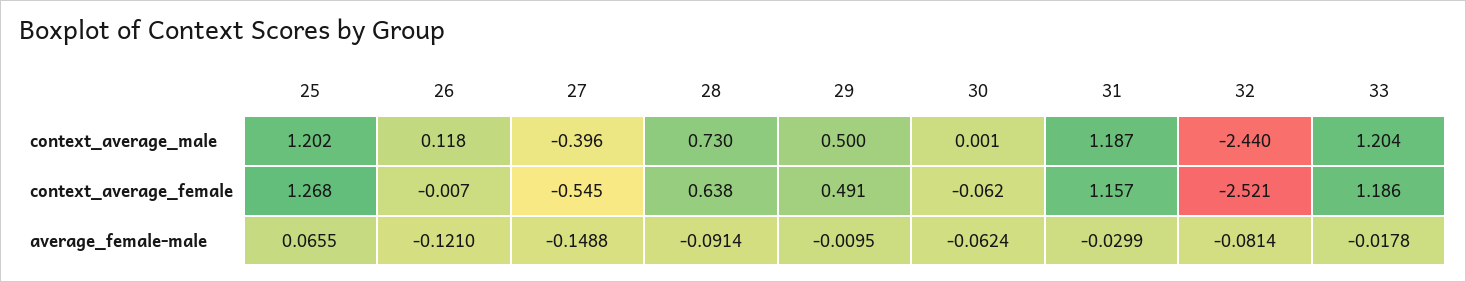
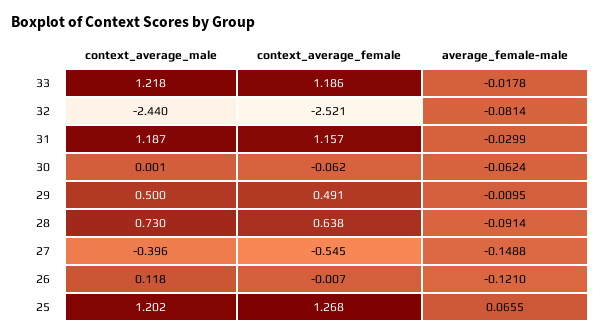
  {
    "25": {
      "context_average_male": 1.202,
      "context_average_female": 1.268,
      "average_female-male": 0.0655
    },
    "26": {
      "context_average_male": 0.118,
      "context_average_female": -0.007,
      "average_female-male": -0.121
    },
    "27": {
      "context_average_male": -0.396,
      "context_average_female": -0.545,
      "average_female-male": -0.1488
    },
    "28": {
      "context_average_male": 0.73,
      "context_average_female": 0.638,
      "average_female-male": -0.0914
    },
    "29": {
      "context_average_male": 0.5,
      "context_average_female": 0.491,
      "average_female-male": -0.0095
    },
    "30": {
      "context_average_male": 0.001,
      "context_average_female": -0.062,
      "average_female-male": -0.0624
    },
    "31": {
      "context_average_male": 1.187,
      "context_average_female": 1.157,
      "average_female-male": -0.0299
    },
    "32": {
      "context_average_male": -2.44,
      "context_average_female": -2.521,
      "average_female-male": -0.0814
    },
    "33": {
-     "context_average_male": 1.204,
+     "context_average_male": 1.218,
      "context_average_female": 1.186,
      "average_female-male": -0.0178
    }
  }

